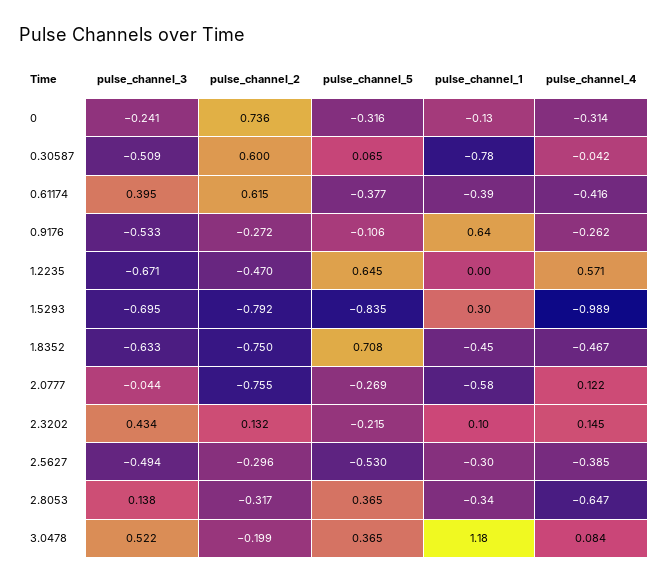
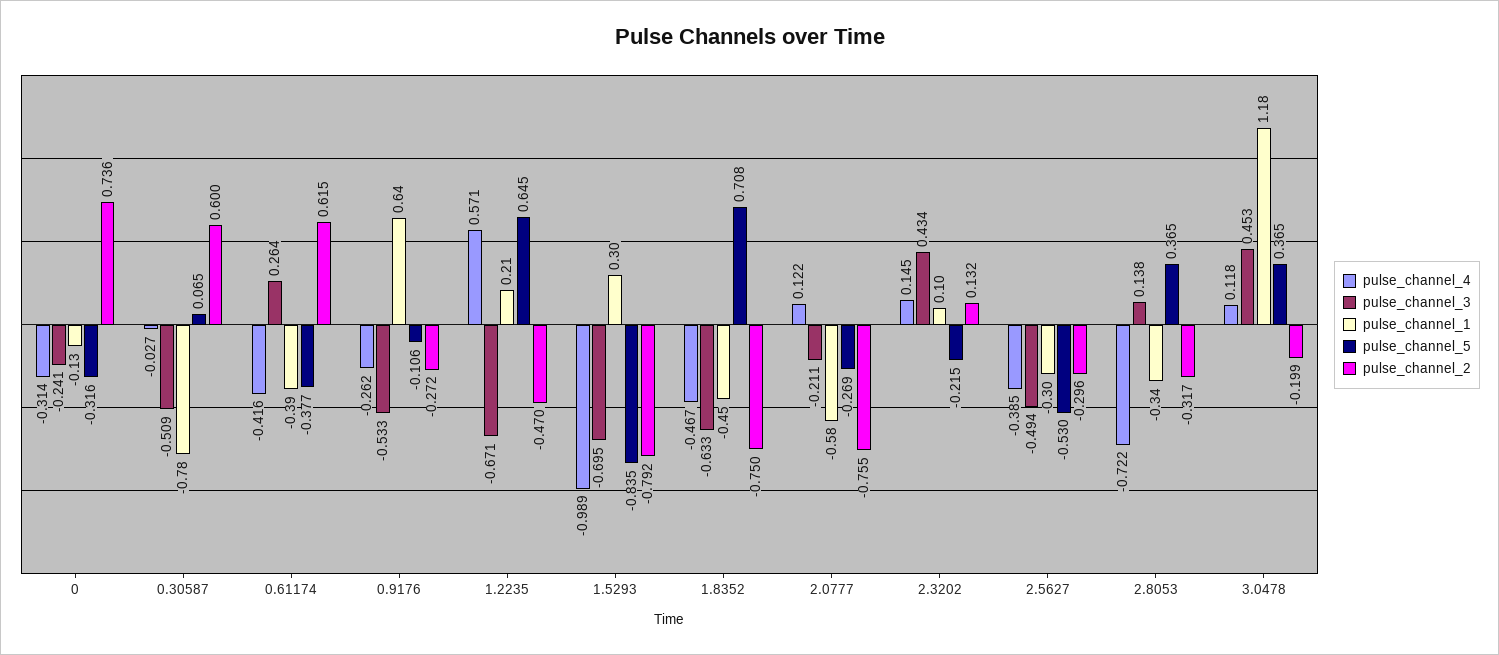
  {
    "pulse_channel_3": {
      "0": -0.241,
      "0.30587": -0.509,
-     "0.61174": 0.395,
+     "0.61174": 0.264,
      "0.9176": -0.533,
      "1.2235": -0.671,
      "1.5293": -0.695,
      "1.8352": -0.633,
-     "2.0777": -0.044,
+     "2.0777": -0.211,
      "2.3202": 0.434,
      "2.5627": -0.494,
      "2.8053": 0.138,
-     "3.0478": 0.522
+     "3.0478": 0.453
    },
    "pulse_channel_2": {
      "0": 0.736,
      "0.30587": 0.6,
      "0.61174": 0.615,
      "0.9176": -0.272,
      "1.2235": -0.47,
      "1.5293": -0.792,
      "1.8352": -0.75,
      "2.0777": -0.755,
      "2.3202": 0.132,
      "2.5627": -0.296,
      "2.8053": -0.317,
      "3.0478": -0.199
    },
    "pulse_channel_5": {
      "0": -0.316,
      "0.30587": 0.065,
      "0.61174": -0.377,
      "0.9176": -0.106,
      "1.2235": 0.645,
      "1.5293": -0.835,
      "1.8352": 0.708,
      "2.0777": -0.269,
      "2.3202": -0.215,
      "2.5627": -0.53,
      "2.8053": 0.365,
      "3.0478": 0.365
    },
    "pulse_channel_1": {
      "0": -0.13,
      "0.30587": -0.78,
      "0.61174": -0.39,
      "0.9176": 0.64,
-     "1.2235": 0,
+     "1.2235": 0.21,
      "1.5293": 0.3,
      "1.8352": -0.45,
      "2.0777": -0.58,
      "2.3202": 0.1,
      "2.5627": -0.3,
      "2.8053": -0.34,
      "3.0478": 1.18
    },
    "pulse_channel_4": {
      "0": -0.314,
-     "0.30587": -0.042,
+     "0.30587": -0.027,
      "0.61174": -0.416,
      "0.9176": -0.262,
      "1.2235": 0.571,
      "1.5293": -0.989,
      "1.8352": -0.467,
      "2.0777": 0.122,
      "2.3202": 0.145,
      "2.5627": -0.385,
-     "2.8053": -0.647,
+     "2.8053": -0.722,
-     "3.0478": 0.084
+     "3.0478": 0.118
    }
  }

